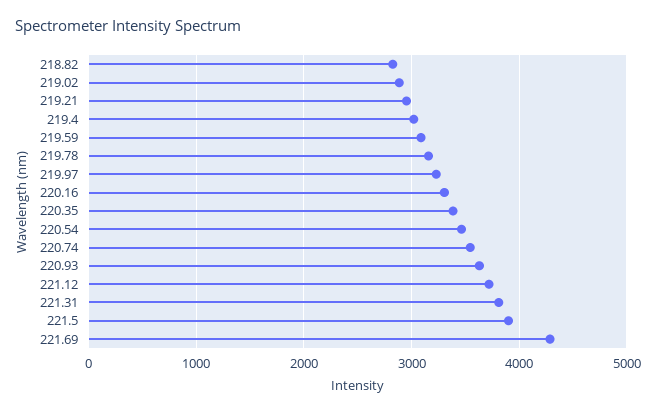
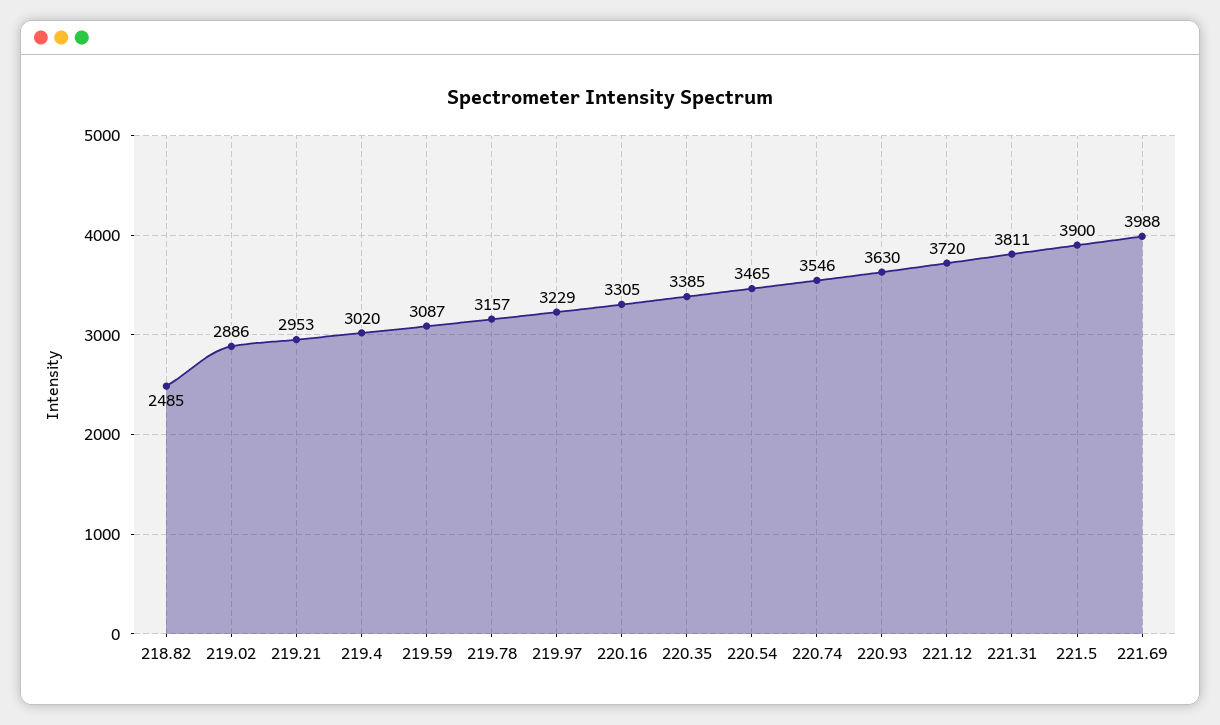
  {
-   "218.82": 2800,
+   "218.82": 2485,
    "219.02": 2886,
    "219.21": 2953,
    "219.4": 3020,
    "219.59": 3087,
    "219.78": 3157,
    "219.97": 3229,
    "220.16": 3305,
    "220.35": 3385,
    "220.54": 3465,
    "220.74": 3546,
    "220.93": 3630,
    "221.12": 3720,
    "221.31": 3811,
    "221.5": 3900,
-   "221.69": 4300
+   "221.69": 3988
  }

